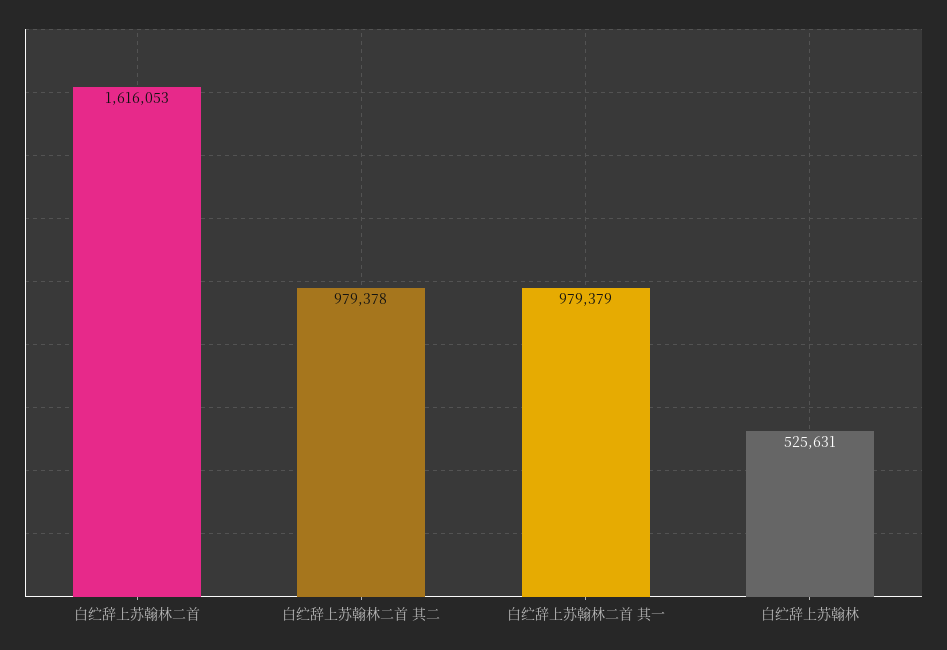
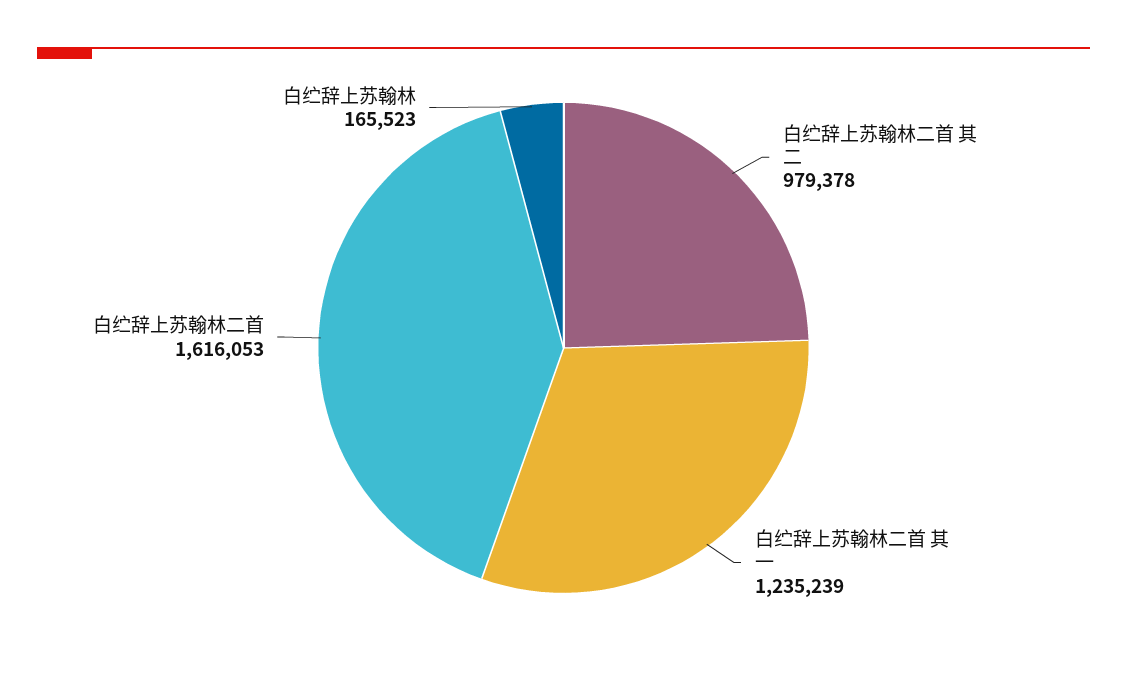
  {
    "白纻辞上苏翰林二首": 1616053,
    "白纻辞上苏翰林二首 其二": 979378,
-   "白纻辞上苏翰林二首 其一": 979379,
+   "白纻辞上苏翰林二首 其一": 1235239,
-   "白纻辞上苏翰林": 525631
+   "白纻辞上苏翰林": 165523
  }

